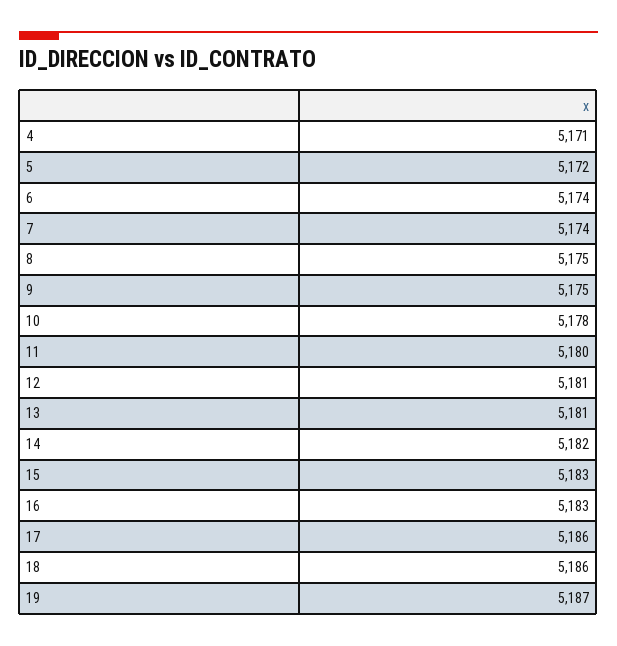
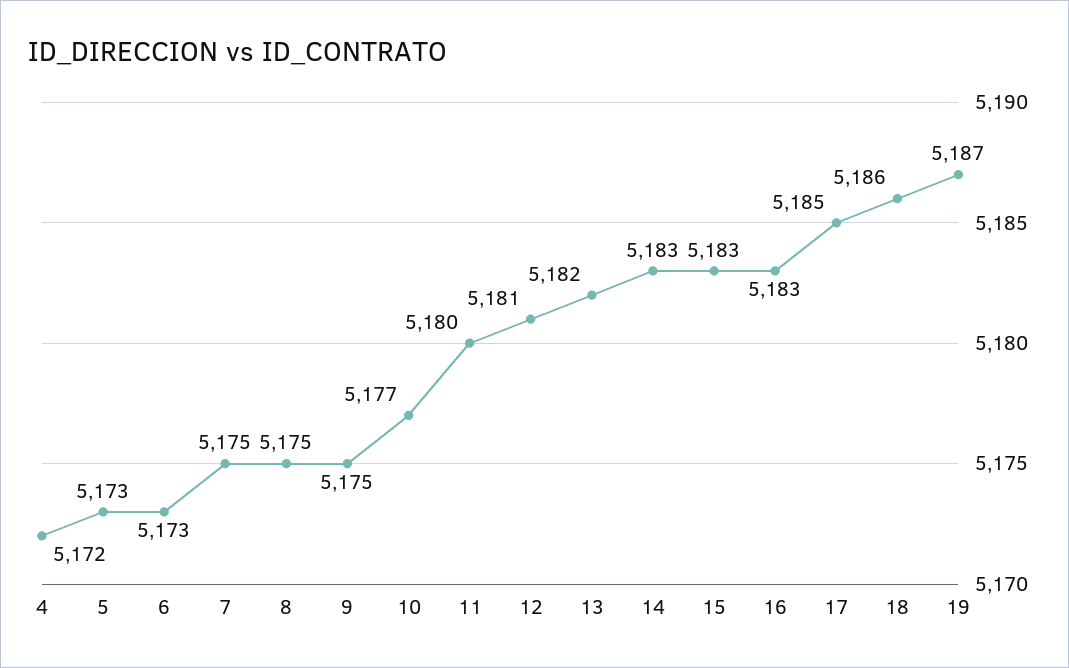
  {
-   "4": 5171,
+   "4": 5172,
-   "5": 5172,
+   "5": 5173,
-   "6": 5174,
+   "6": 5173,
-   "7": 5174,
+   "7": 5175,
    "8": 5175,
    "9": 5175,
-   "10": 5178,
+   "10": 5177,
    "11": 5180,
    "12": 5181,
-   "13": 5181,
+   "13": 5182,
-   "14": 5182,
+   "14": 5183,
    "15": 5183,
    "16": 5183,
-   "17": 5186,
+   "17": 5185,
    "18": 5186,
    "19": 5187
  }

